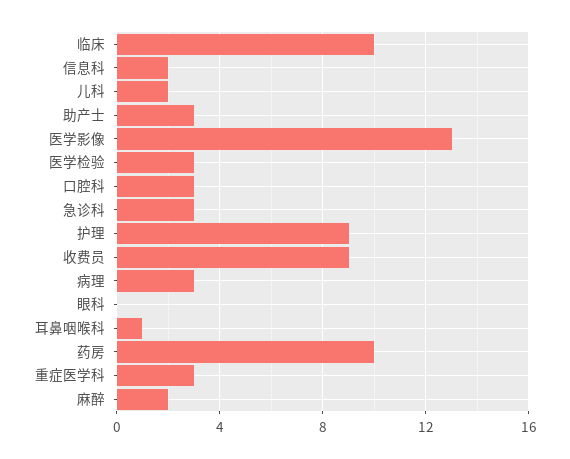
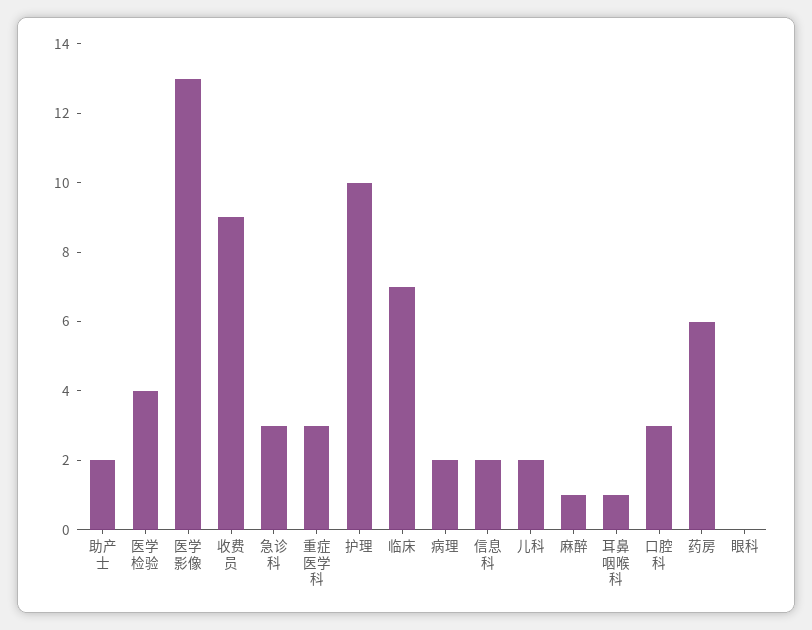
  {
-   "临床": 10,
+   "临床": 7,
    "信息科": 2,
    "儿科": 2,
-   "助产士": 3,
+   "助产士": 2,
    "医学影像": 13,
-   "医学检验": 3,
+   "医学检验": 4,
    "口腔科": 3,
    "急诊科": 3,
-   "护理": 9,
+   "护理": 10,
    "收费员": 9,
-   "病理": 3,
+   "病理": 2,
    "眼科": 0,
    "耳鼻咽喉科": 1,
-   "药房": 10,
+   "药房": 6,
    "重症医学科": 3,
-   "麻醉": 2
+   "麻醉": 1
  }

